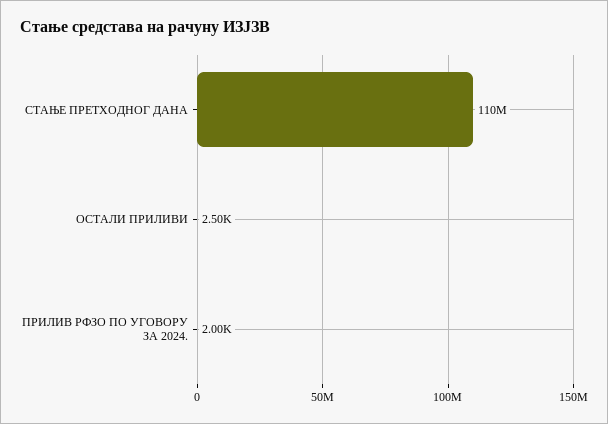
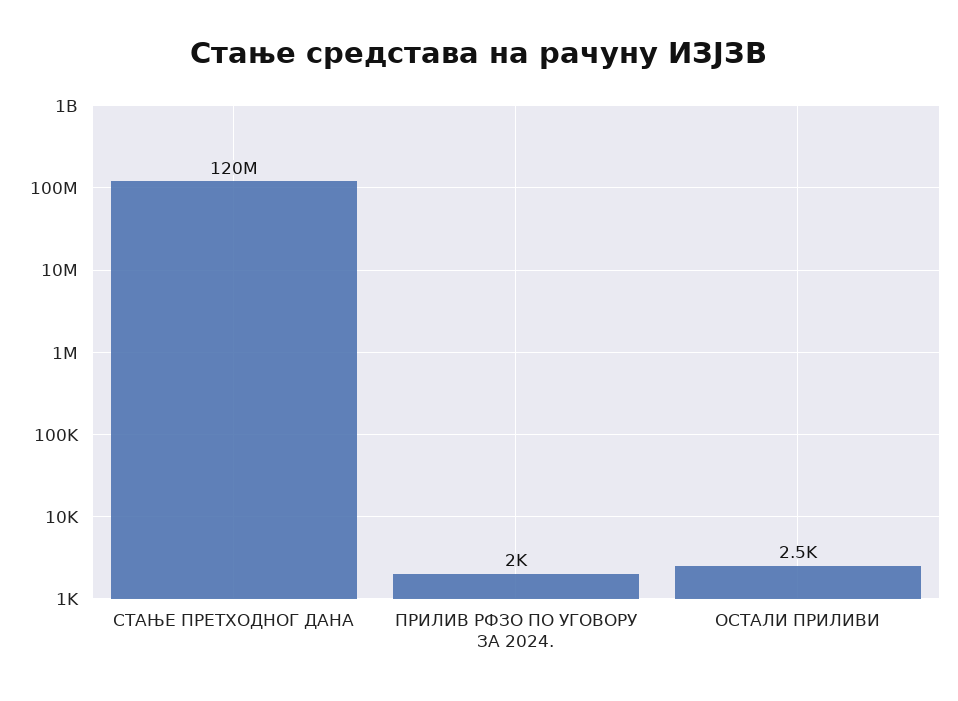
  {
-   "СТАЊЕ ПРЕТХОДНОГ ДАНА": 110000000,
+   "СТАЊЕ ПРЕТХОДНОГ ДАНА": 120000000,
    "ОСТАЛИ ПРИЛИВИ": 2500,
    "ПРИЛИВ РФЗО ПО УГОВОРУ ЗА 2024.": 2000
  }

